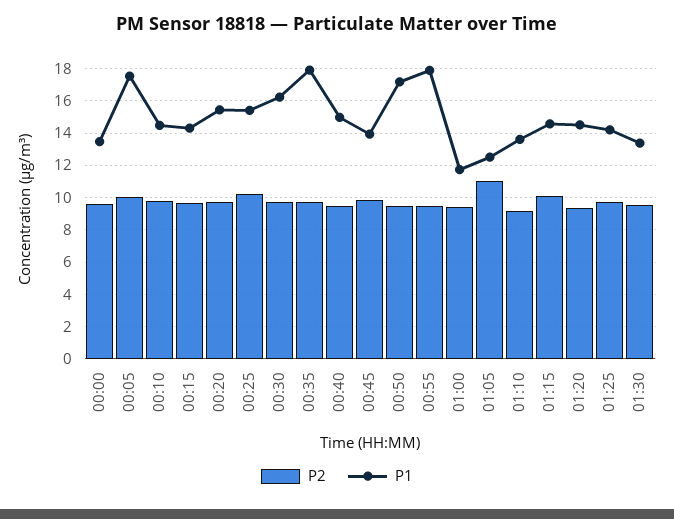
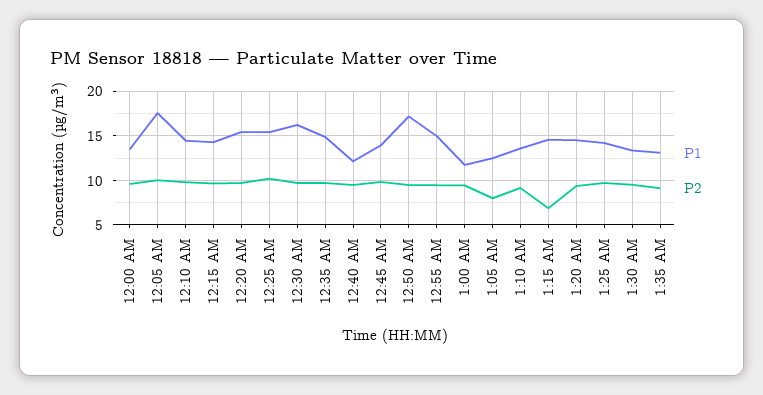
  {
    "P2": {
      "00:00": 9.5,
      "00:05": 10,
      "00:10": 10,
      "00:15": 9.5,
      "00:20": 9.5,
      "00:25": 10,
      "00:30": 9.5,
      "00:35": 9.5,
      "00:40": 9.5,
      "00:45": 10,
      "00:50": 9.5,
      "00:55": 9.5,
      "01:00": 9.5,
-     "01:05": 11,
+     "01:05": 8,
      "01:10": 9,
-     "01:15": 10,
+     "01:15": 7,
      "01:20": 9.5,
      "01:25": 9.5,
-     "01:30": 9.5
+     "01:30": 9.5,
+     "1:35 AM": 9
    },
    "P1": {
      "00:00": 13.5,
      "00:05": 17.5,
      "00:10": 14.5,
      "00:15": 14.5,
      "00:20": 15.5,
      "00:25": 15.5,
      "00:30": 16,
-     "00:35": 18,
+     "00:35": 15,
-     "00:40": 15,
+     "00:40": 12,
      "00:45": 14,
      "00:50": 17,
-     "00:55": 18,
+     "00:55": 15,
      "01:00": 11.5,
      "01:05": 12.5,
      "01:10": 13.5,
      "01:15": 14.5,
      "01:20": 14.5,
      "01:25": 14,
-     "01:30": 13.5
+     "01:30": 13.5,
+     "1:35 AM": 13
    }
  }

